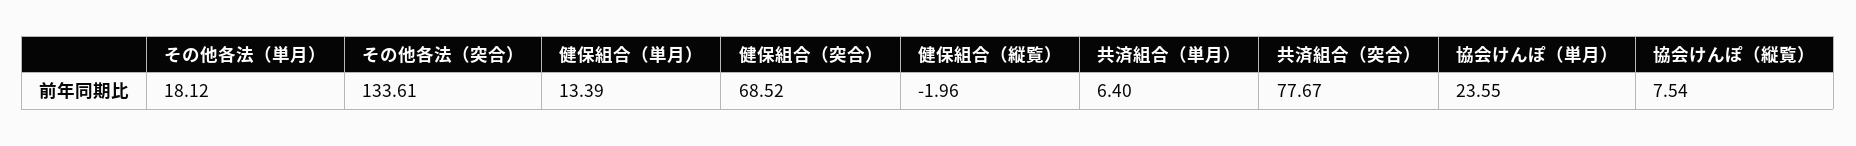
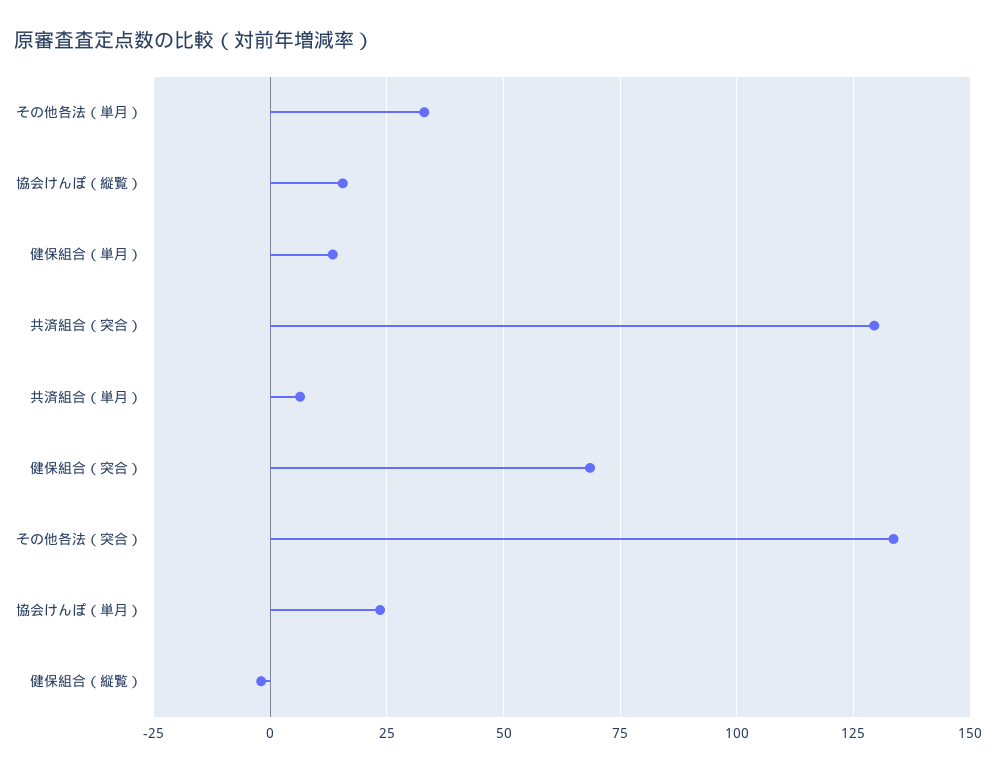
  {
-   "その他各法（単月）": 18.12,
+   "その他各法（単月）": 32.5,
    "その他各法（突合）": 133.61,
    "健保組合（単月）": 13.39,
    "健保組合（突合）": 68.52,
    "健保組合（縦覧）": -1.96,
    "共済組合（単月）": 6.4,
-   "共済組合（突合）": 77.67,
+   "共済組合（突合）": 130,
    "協会けんぽ（単月）": 23.55,
-   "協会けんぽ（縦覧）": 7.54
+   "協会けんぽ（縦覧）": 15
  }

